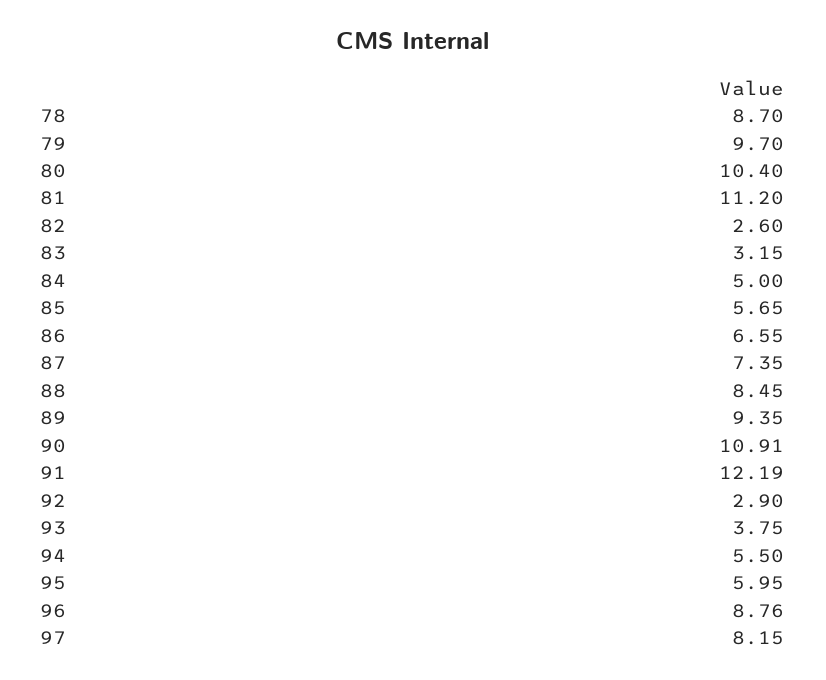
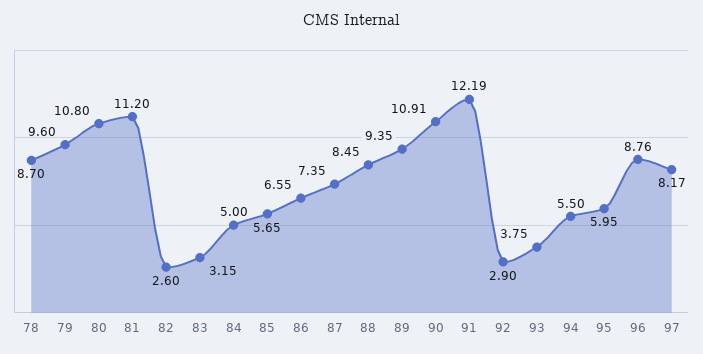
  {
    "78": 8.7,
-   "79": 9.7,
+   "79": 9.6,
-   "80": 10.4,
+   "80": 10.8,
    "81": 11.2,
    "82": 2.6,
    "83": 3.15,
    "84": 5,
    "85": 5.65,
    "86": 6.55,
    "87": 7.35,
    "88": 8.45,
    "89": 9.35,
    "90": 10.91,
    "91": 12.19,
    "92": 2.9,
    "93": 3.75,
    "94": 5.5,
    "95": 5.95,
    "96": 8.76,
-   "97": 8.15
+   "97": 8.17
  }

